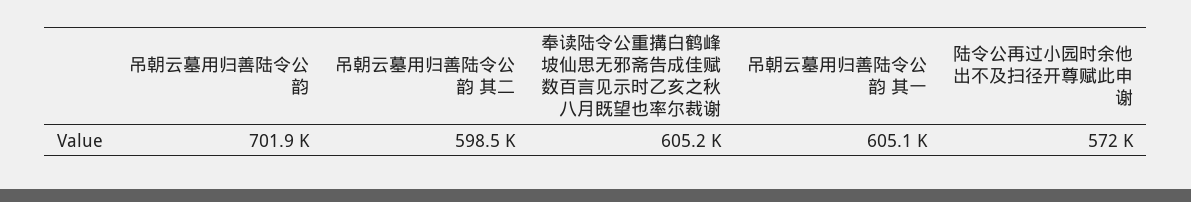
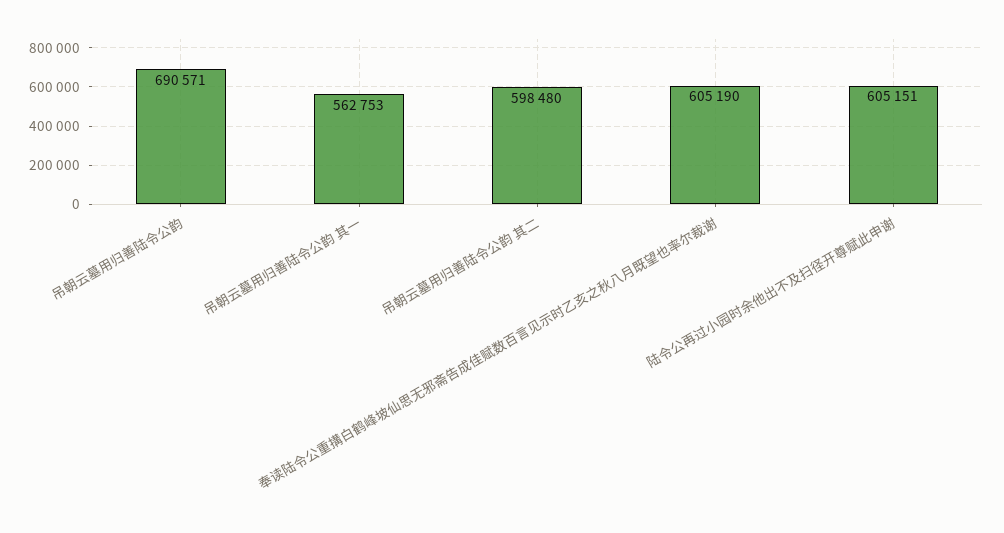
  {
-   "吊朝云墓用归善陆令公韵": 701900,
+   "吊朝云墓用归善陆令公韵": 690571,
    "吊朝云墓用归善陆令公韵 其二": 598480,
    "奉读陆令公重搆白鹤峰坡仙思无邪斋告成佳赋数百言见示时乙亥之秋八月既望也率尔裁谢": 605190,
-   "吊朝云墓用归善陆令公韵 其一": 605100,
+   "吊朝云墓用归善陆令公韵 其一": 562753,
-   "陆令公再过小园时余他出不及扫径开尊赋此申谢": 572000
+   "陆令公再过小园时余他出不及扫径开尊赋此申谢": 605151
  }

